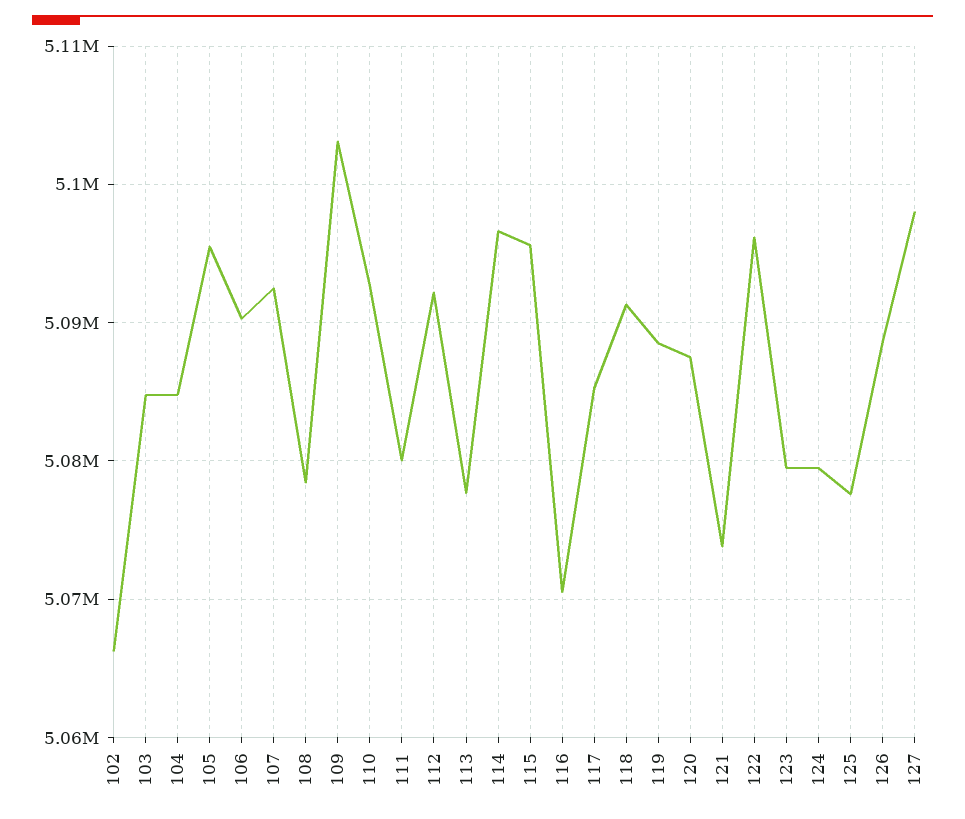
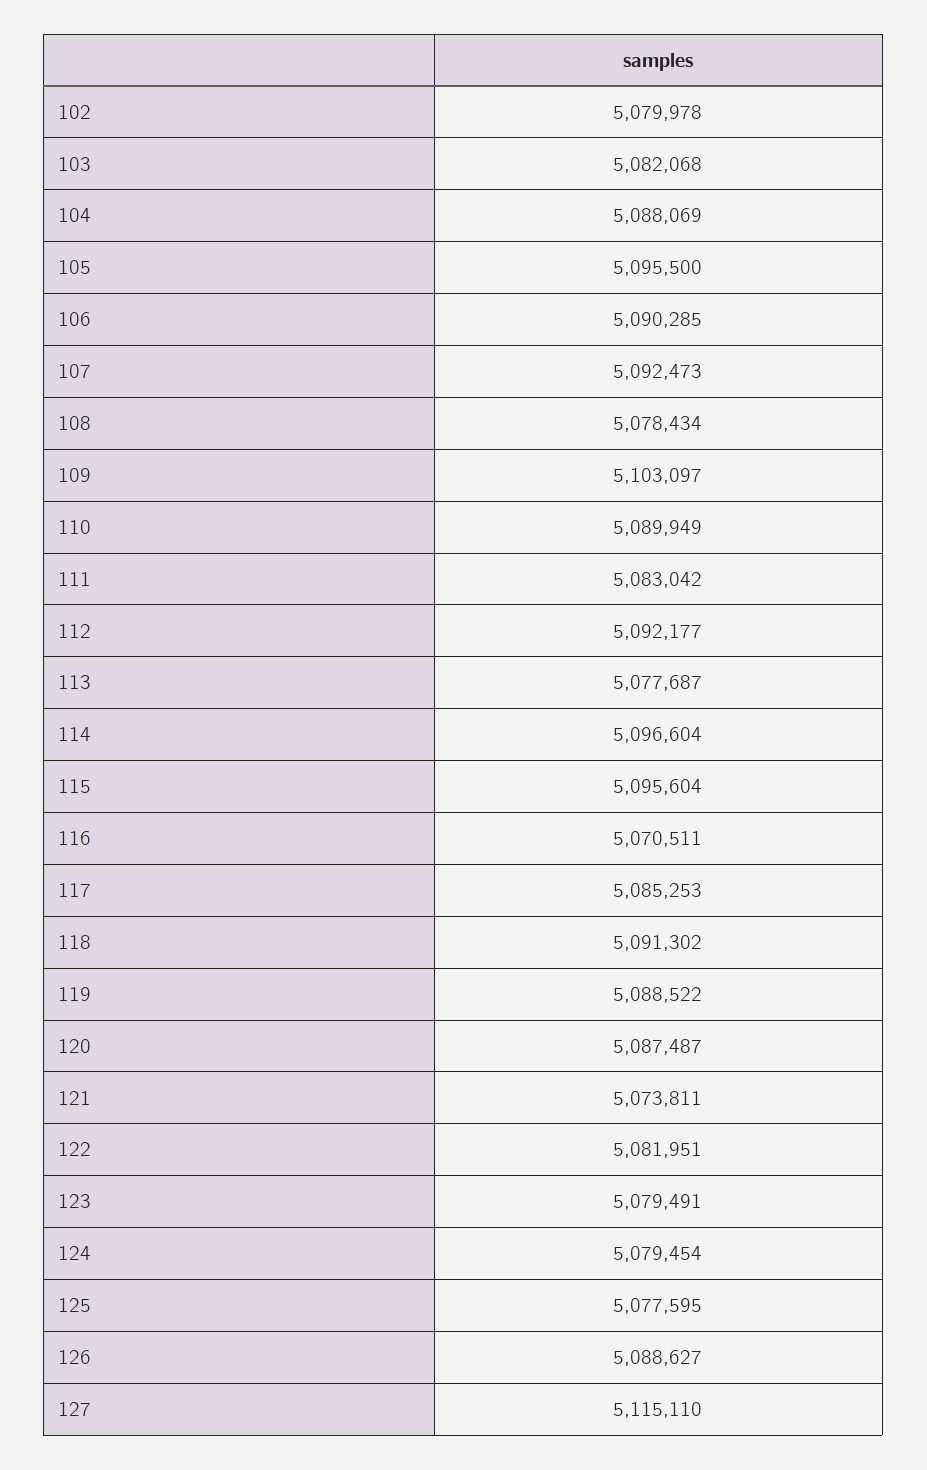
  {
-   "102": 5066000,
+   "102": 5079978,
-   "103": 5085000,
+   "103": 5082068,
-   "104": 5085000,
+   "104": 5088069,
    "105": 5095500,
    "106": 5090285,
    "107": 5092473,
    "108": 5078434,
    "109": 5103097,
-   "110": 5093000,
+   "110": 5089949,
-   "111": 5080000,
+   "111": 5083042,
    "112": 5092177,
    "113": 5077687,
    "114": 5096604,
    "115": 5095604,
    "116": 5070511,
    "117": 5085253,
    "118": 5091302,
    "119": 5088522,
    "120": 5087487,
    "121": 5073811,
-   "122": 5096000,
+   "122": 5081951,
    "123": 5079491,
    "124": 5079454,
    "125": 5077595,
    "126": 5088627,
-   "127": 5098000
+   "127": 5115110
  }

